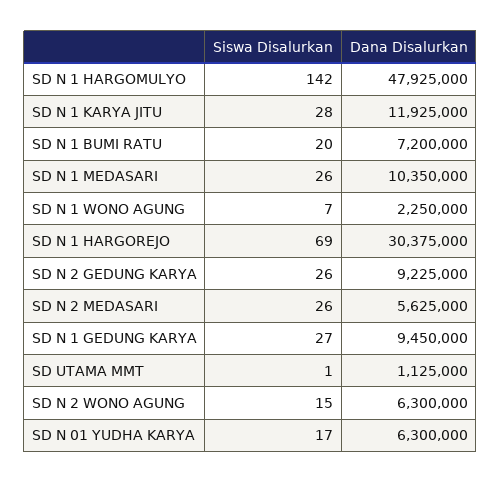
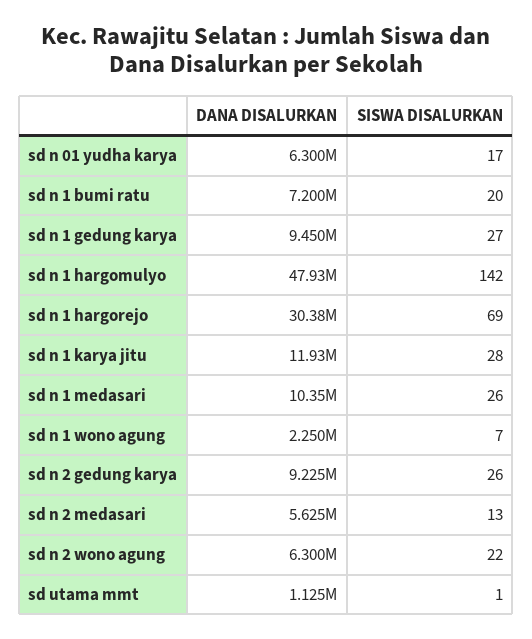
  {
    "Siswa Disalurkan": {
      "SD N 1 HARGOMULYO": 142,
      "SD N 1 KARYA JITU": 28,
      "SD N 1 BUMI RATU": 20,
      "SD N 1 MEDASARI": 26,
      "SD N 1 WONO AGUNG": 7,
      "SD N 1 HARGOREJO": 69,
      "SD N 2 GEDUNG KARYA": 26,
-     "SD N 2 MEDASARI": 26,
+     "SD N 2 MEDASARI": 13,
      "SD N 1 GEDUNG KARYA": 27,
      "SD UTAMA MMT": 1,
-     "SD N 2 WONO AGUNG": 15,
+     "SD N 2 WONO AGUNG": 22,
      "SD N 01 YUDHA KARYA": 17
    },
    "Dana Disalurkan": {
      "SD N 1 HARGOMULYO": 47925000,
      "SD N 1 KARYA JITU": 11925000,
      "SD N 1 BUMI RATU": 7200000,
      "SD N 1 MEDASARI": 10350000,
      "SD N 1 WONO AGUNG": 2250000,
      "SD N 1 HARGOREJO": 30375000,
      "SD N 2 GEDUNG KARYA": 9225000,
      "SD N 2 MEDASARI": 5625000,
      "SD N 1 GEDUNG KARYA": 9450000,
      "SD UTAMA MMT": 1125000,
      "SD N 2 WONO AGUNG": 6300000,
      "SD N 01 YUDHA KARYA": 6300000
    }
  }

